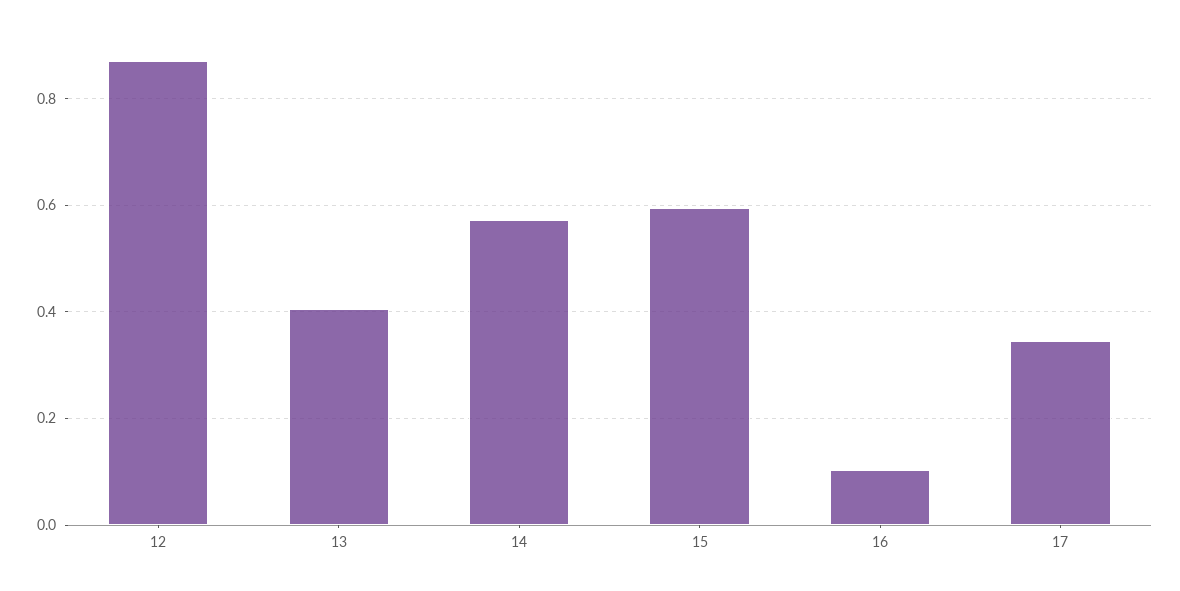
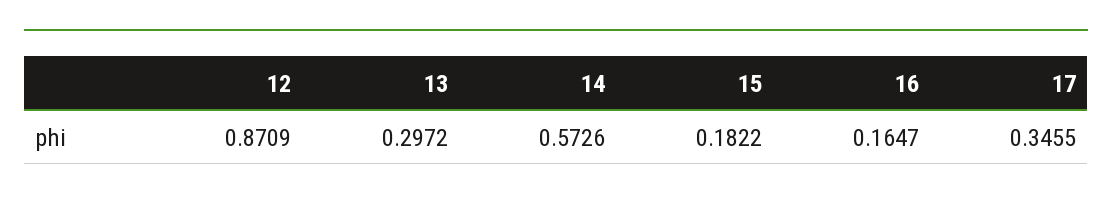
  {
    "12": 0.8709,
-   "13": 0.4,
+   "13": 0.2972,
    "14": 0.5726,
-   "15": 0.6,
+   "15": 0.1822,
-   "16": 0.1,
+   "16": 0.1647,
    "17": 0.3455
  }

